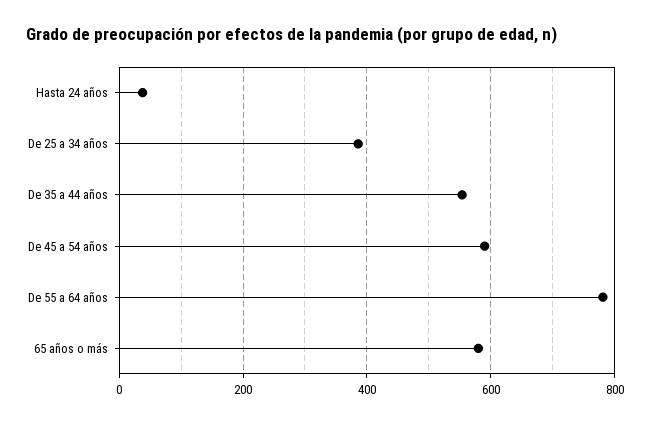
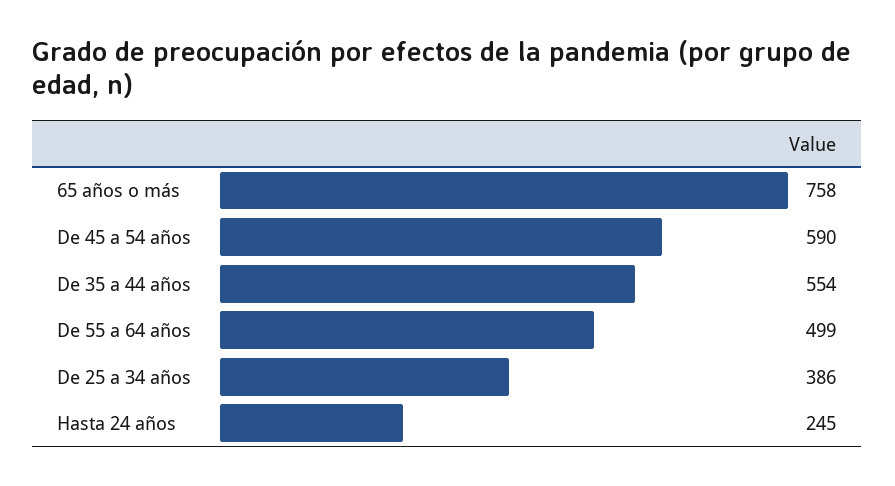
  {
-   "Hasta 24 años": 40,
+   "Hasta 24 años": 245,
    "De 25 a 34 años": 386,
    "De 35 a 44 años": 554,
    "De 45 a 54 años": 590,
-   "De 55 a 64 años": 780,
+   "De 55 a 64 años": 499,
-   "65 años o más": 580
+   "65 años o más": 758
  }

